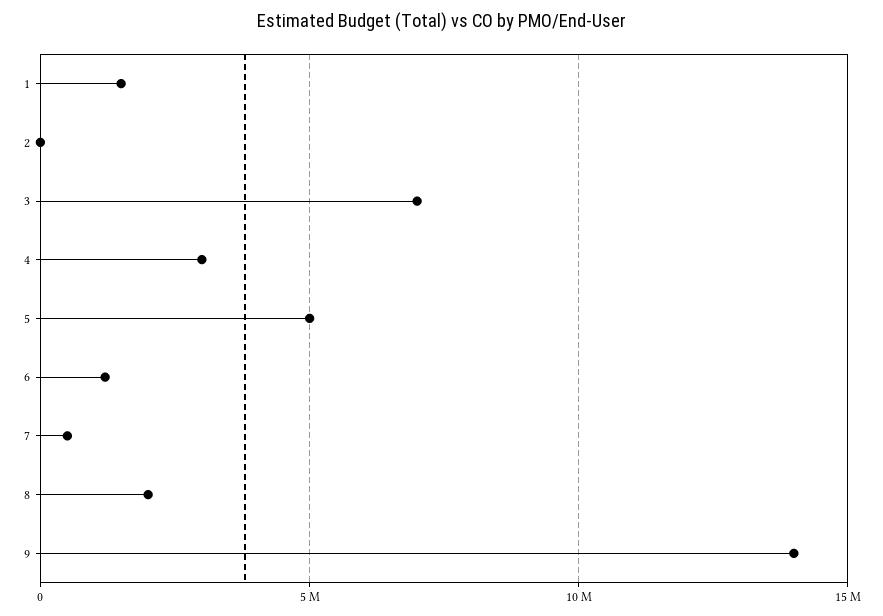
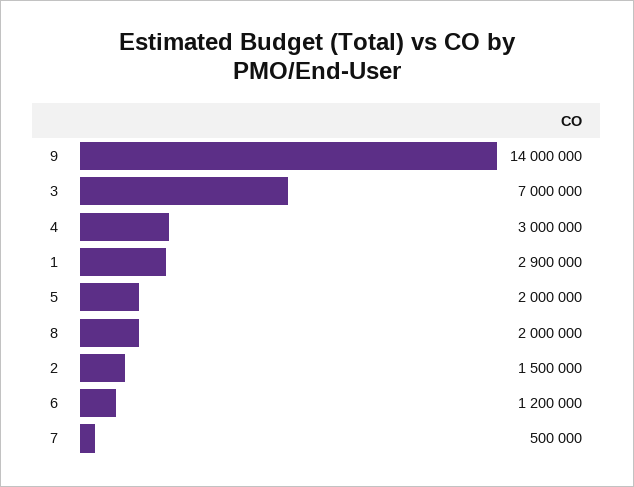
  {
-   "1": 1500000,
+   "1": 2900000,
-   "2": 0,
+   "2": 1500000,
    "3": 7000000,
    "4": 3000000,
-   "5": 5000000,
+   "5": 2000000,
    "6": 1200000,
    "7": 500000,
    "8": 2000000,
    "9": 14000000
  }

